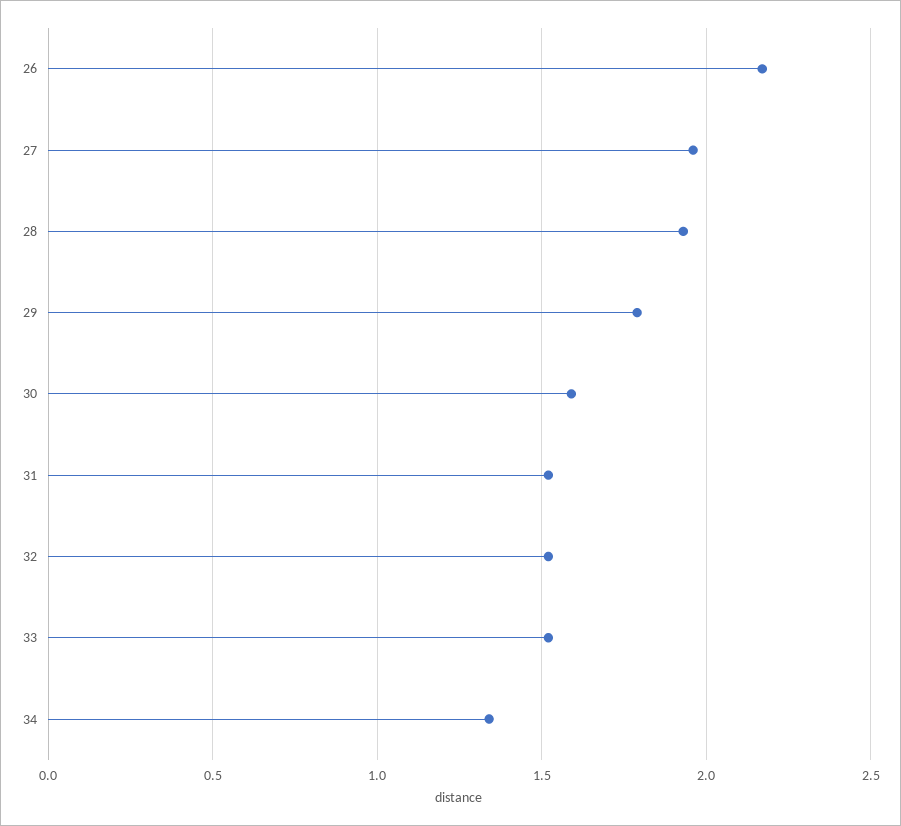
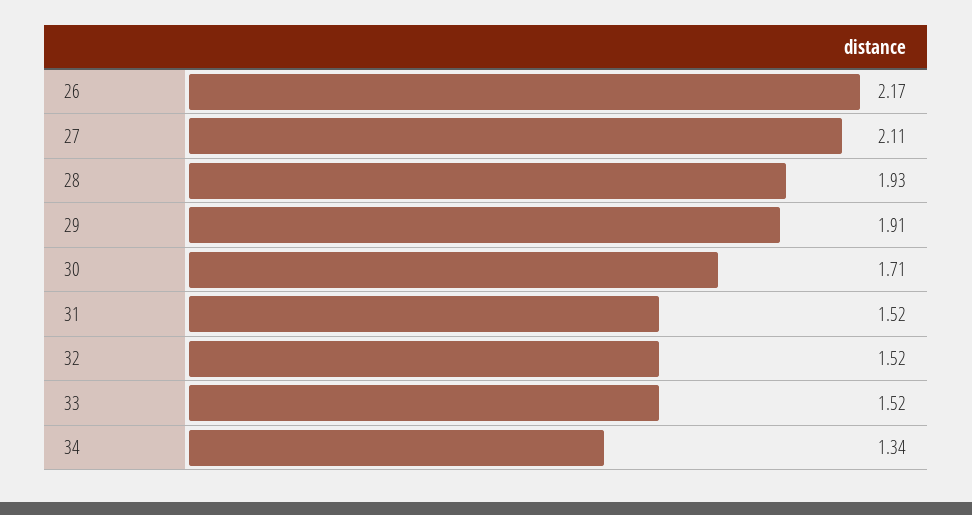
  {
    "26": 2.17,
-   "27": 1.95,
+   "27": 2.11,
    "28": 1.93,
-   "29": 1.8,
+   "29": 1.91,
-   "30": 1.6,
+   "30": 1.71,
    "31": 1.52,
    "32": 1.52,
    "33": 1.52,
    "34": 1.34
  }

